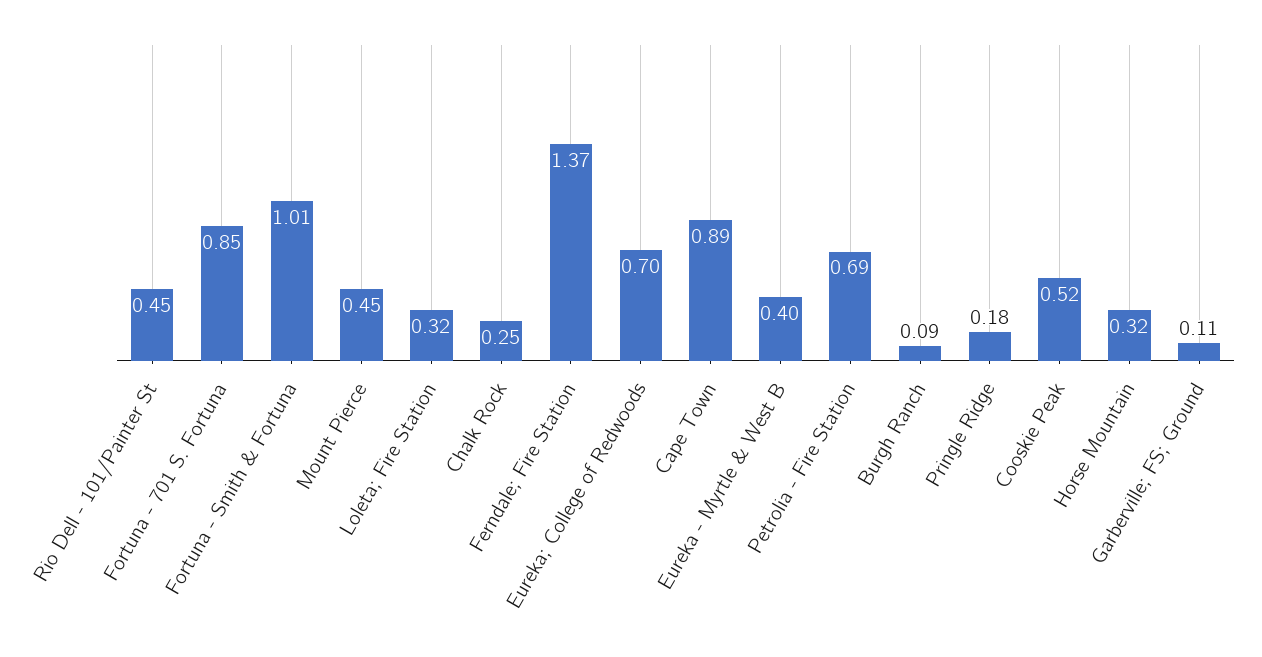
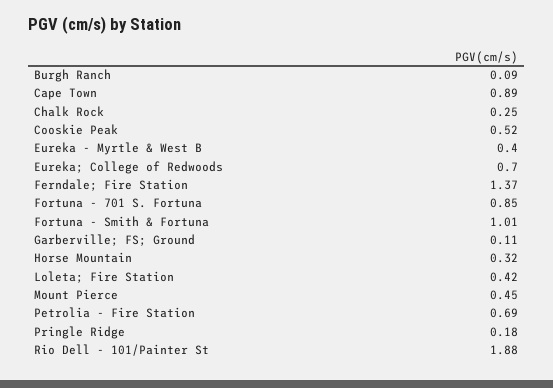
  {
-   "Rio Dell - 101/Painter St": 0.45,
+   "Rio Dell - 101/Painter St": 1.88,
    "Fortuna - 701 S. Fortuna": 0.85,
    "Fortuna - Smith & Fortuna": 1.01,
    "Mount Pierce": 0.45,
-   "Loleta; Fire Station": 0.32,
+   "Loleta; Fire Station": 0.42,
    "Chalk Rock": 0.25,
    "Ferndale; Fire Station": 1.37,
    "Eureka; College of Redwoods": 0.7,
    "Cape Town": 0.89,
    "Eureka - Myrtle & West B": 0.4,
    "Petrolia - Fire Station": 0.69,
    "Burgh Ranch": 0.09,
    "Pringle Ridge": 0.18,
    "Cooskie Peak": 0.52,
    "Horse Mountain": 0.32,
    "Garberville; FS; Ground": 0.11
  }

